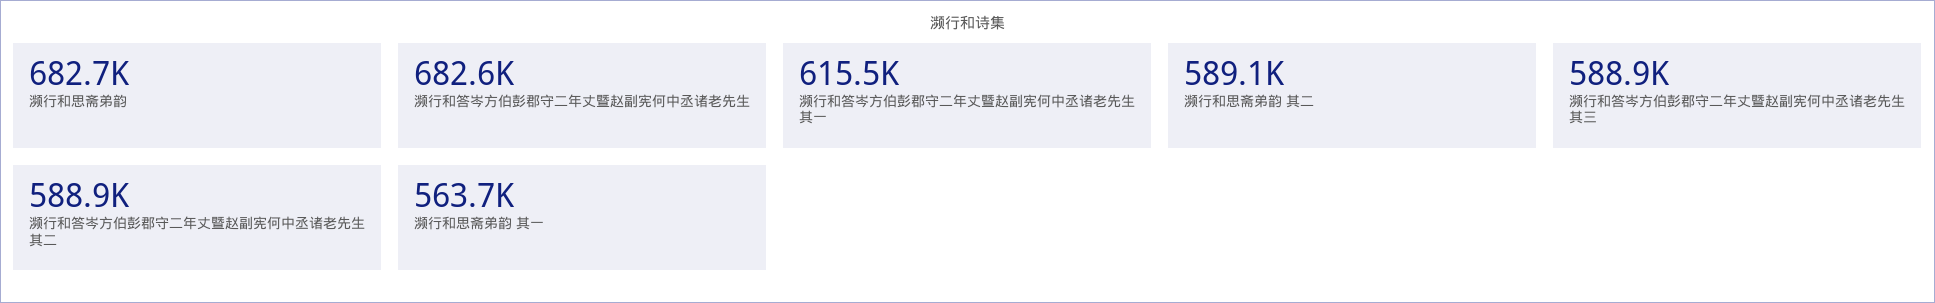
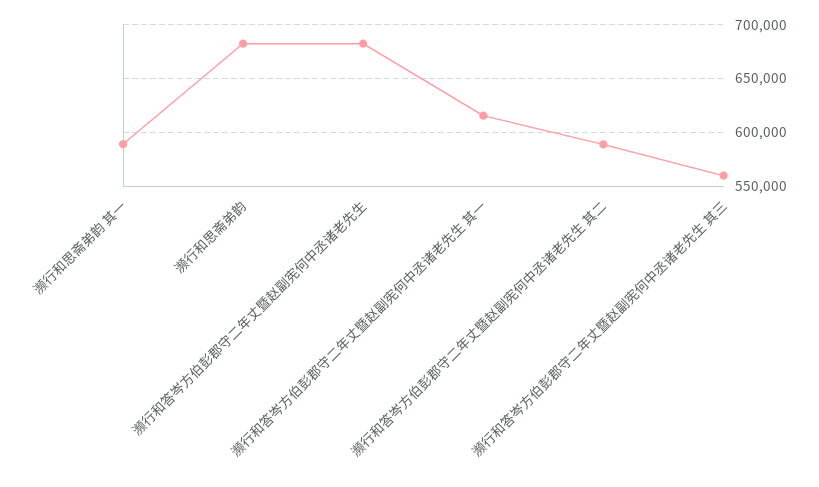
  {
    "濒行和思斋弟韵": 682700,
    "濒行和答岑方伯彭郡守二年丈暨赵副宪何中丞诸老先生": 682600,
    "濒行和答岑方伯彭郡守二年丈暨赵副宪何中丞诸老先生 其一": 615500,
-   "濒行和思斋弟韵 其二": 589100,
-   "濒行和答岑方伯彭郡守二年丈暨赵副宪何中丞诸老先生 其三": 588900,
+   "濒行和答岑方伯彭郡守二年丈暨赵副宪何中丞诸老先生 其三": 560000,
    "濒行和答岑方伯彭郡守二年丈暨赵副宪何中丞诸老先生 其二": 588900,
-   "濒行和思斋弟韵 其一": 563700
+   "濒行和思斋弟韵 其一": 590000
  }

